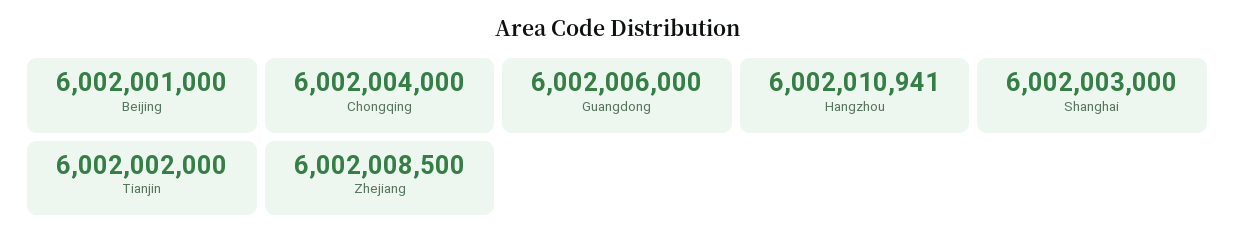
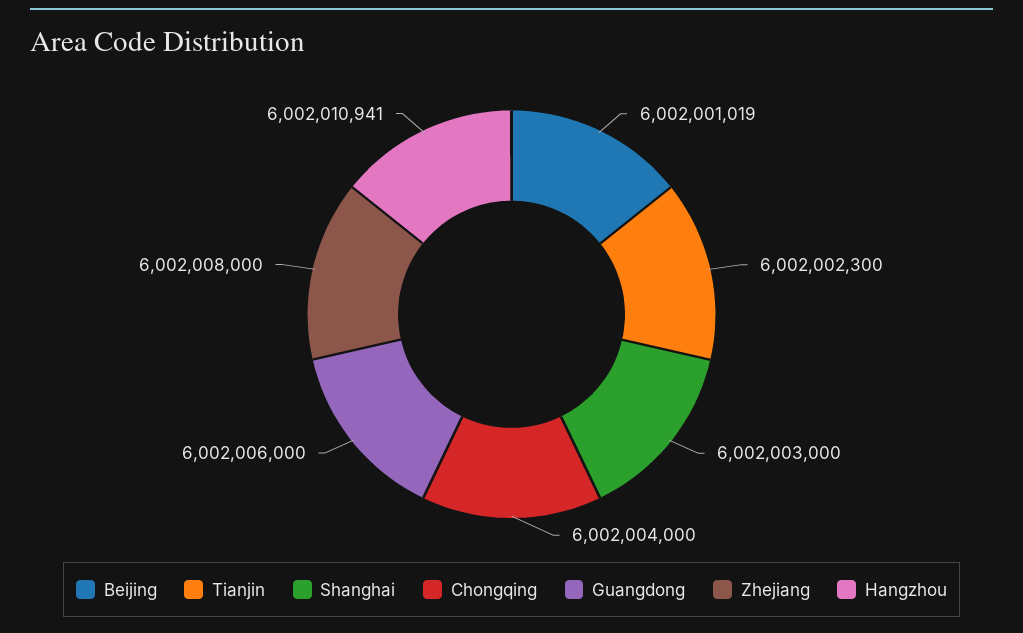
  {
-   "Beijing": 6002001000,
+   "Beijing": 6002001019,
    "Chongqing": 6002004000,
    "Guangdong": 6002006000,
    "Hangzhou": 6002010941,
    "Shanghai": 6002003000,
-   "Tianjin": 6002002000,
+   "Tianjin": 6002002300,
-   "Zhejiang": 6002008500
+   "Zhejiang": 6002008000
  }

